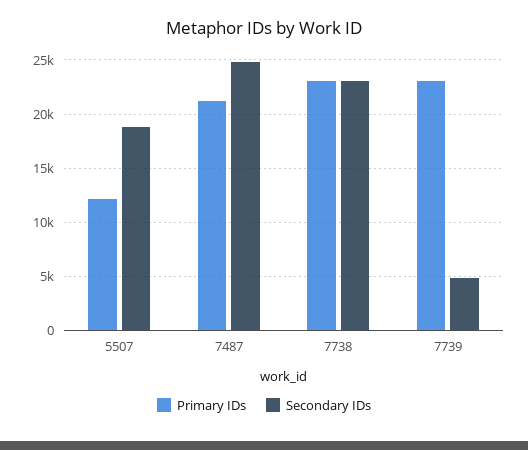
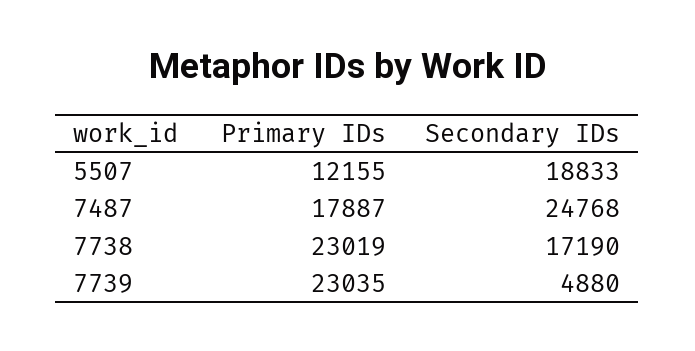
  {
    "Primary IDs": {
      "5507": 12155,
-     "7487": 21000,
+     "7487": 17887,
      "7738": 23019,
      "7739": 23035
    },
    "Secondary IDs": {
      "5507": 18833,
      "7487": 24768,
-     "7738": 23000,
+     "7738": 17190,
      "7739": 4880
    }
  }

